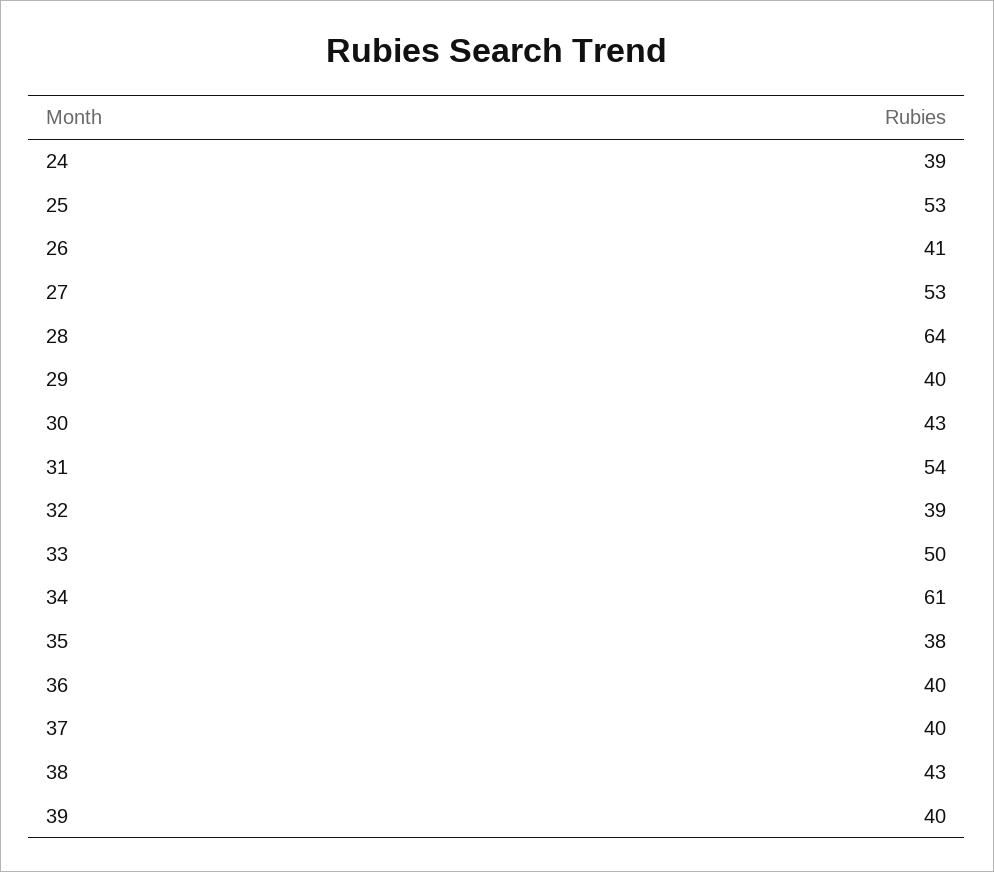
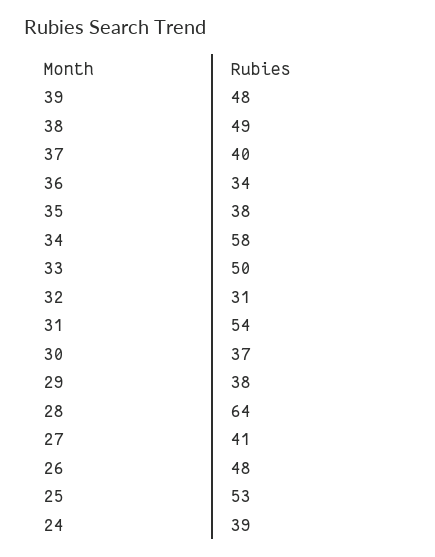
  {
    "24": 39,
    "25": 53,
-   "26": 41,
+   "26": 48,
-   "27": 53,
+   "27": 41,
    "28": 64,
-   "29": 40,
+   "29": 38,
-   "30": 43,
+   "30": 37,
    "31": 54,
-   "32": 39,
+   "32": 31,
    "33": 50,
-   "34": 61,
+   "34": 58,
    "35": 38,
-   "36": 40,
+   "36": 34,
    "37": 40,
-   "38": 43,
+   "38": 49,
-   "39": 40
+   "39": 48
  }

